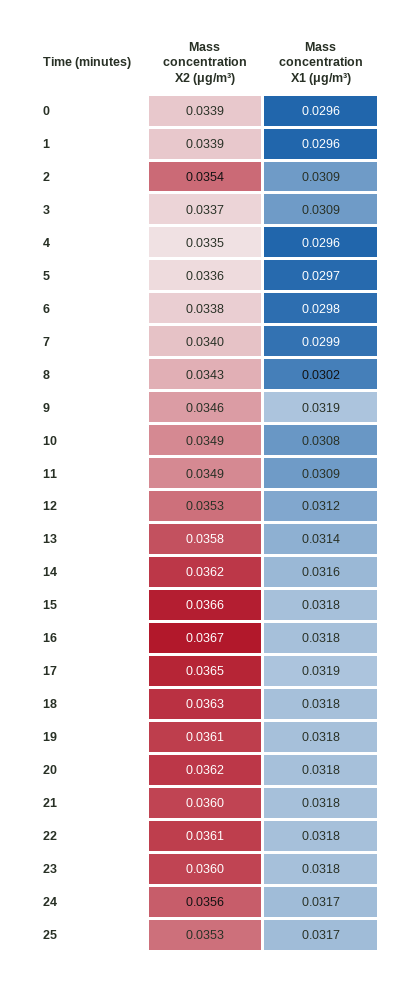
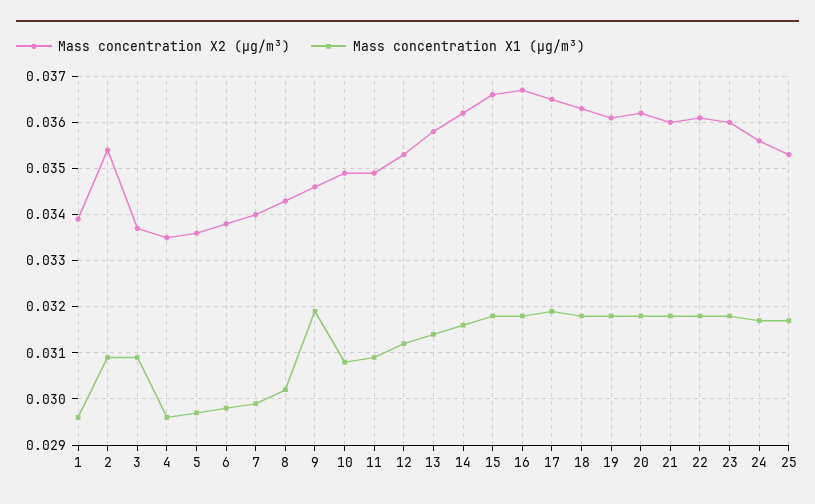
  {
    "Mass concentration X2 (μg/m³)": {
-     "0": 0.0339,
      "1": 0.0339,
      "2": 0.0354,
      "3": 0.0337,
      "4": 0.0335,
      "5": 0.0336,
      "6": 0.0338,
      "7": 0.034,
      "8": 0.0343,
      "9": 0.0346,
      "10": 0.0349,
      "11": 0.0349,
      "12": 0.0353,
      "13": 0.0358,
      "14": 0.0362,
      "15": 0.0366,
      "16": 0.0367,
      "17": 0.0365,
      "18": 0.0363,
      "19": 0.0361,
      "20": 0.0362,
      "21": 0.036,
      "22": 0.0361,
      "23": 0.036,
      "24": 0.0356,
      "25": 0.0353
    },
    "Mass concentration X1 (μg/m³)": {
-     "0": 0.0296,
      "1": 0.0296,
      "2": 0.0309,
      "3": 0.0309,
      "4": 0.0296,
      "5": 0.0297,
      "6": 0.0298,
      "7": 0.0299,
      "8": 0.0302,
      "9": 0.0319,
      "10": 0.0308,
      "11": 0.0309,
      "12": 0.0312,
      "13": 0.0314,
      "14": 0.0316,
      "15": 0.0318,
      "16": 0.0318,
      "17": 0.0319,
      "18": 0.0318,
      "19": 0.0318,
      "20": 0.0318,
      "21": 0.0318,
      "22": 0.0318,
      "23": 0.0318,
      "24": 0.0317,
      "25": 0.0317
    }
  }

